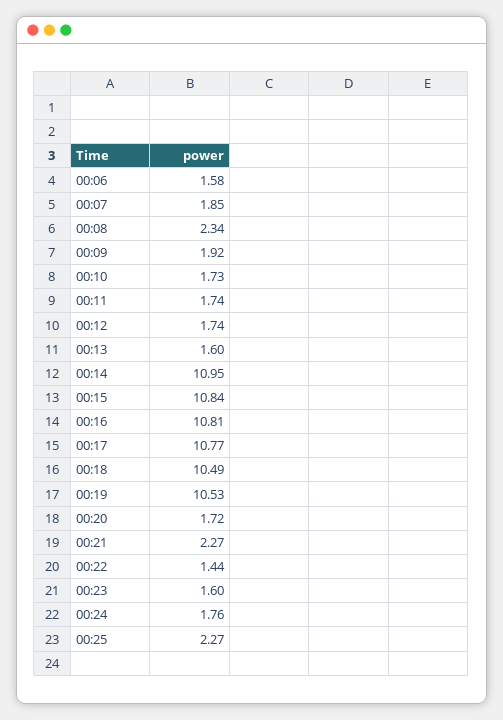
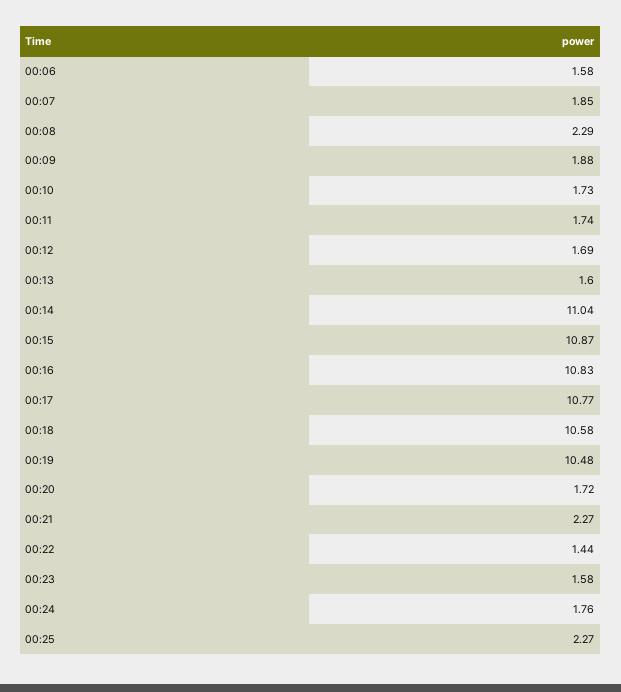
  {
    "00:06": 1.58,
    "00:07": 1.85,
-   "00:08": 2.34,
+   "00:08": 2.29,
-   "00:09": 1.92,
+   "00:09": 1.88,
    "00:10": 1.73,
    "00:11": 1.74,
-   "00:12": 1.74,
+   "00:12": 1.69,
    "00:13": 1.6,
-   "00:14": 10.95,
+   "00:14": 11.04,
-   "00:15": 10.84,
+   "00:15": 10.87,
-   "00:16": 10.81,
+   "00:16": 10.83,
    "00:17": 10.77,
-   "00:18": 10.49,
+   "00:18": 10.58,
-   "00:19": 10.53,
+   "00:19": 10.48,
    "00:20": 1.72,
    "00:21": 2.27,
    "00:22": 1.44,
-   "00:23": 1.6,
+   "00:23": 1.58,
    "00:24": 1.76,
    "00:25": 2.27
  }

